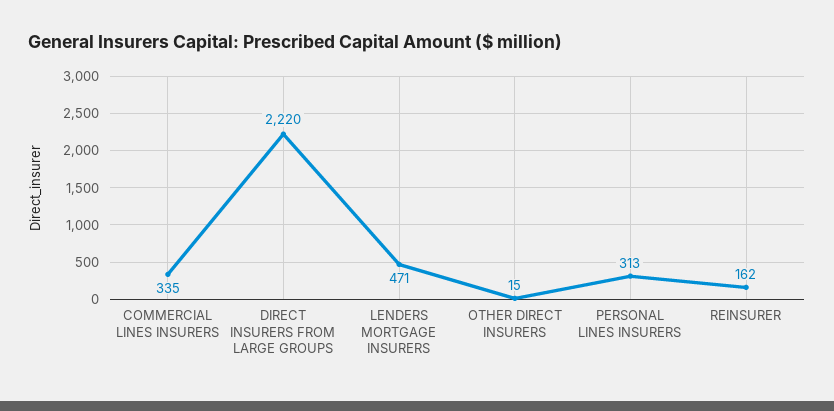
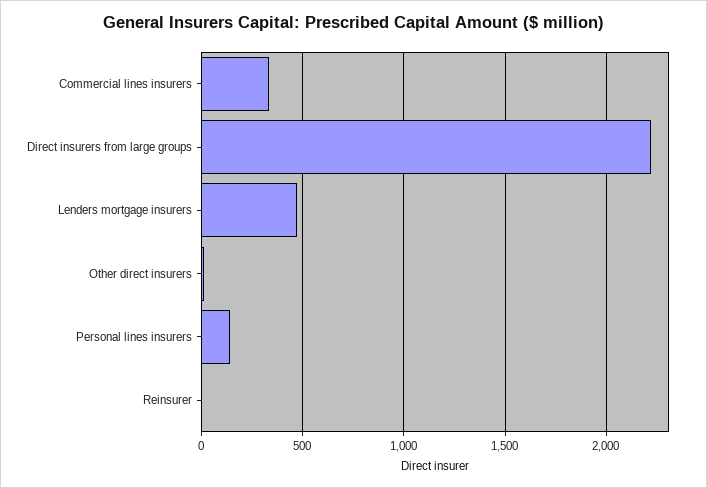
  {
    "COMMERCIAL LINES INSURERS": 335,
    "DIRECT INSURERS FROM LARGE GROUPS": 2220,
    "LENDERS MORTGAGE INSURERS": 471,
    "OTHER DIRECT INSURERS": 15,
-   "PERSONAL LINES INSURERS": 313,
+   "PERSONAL LINES INSURERS": 150,
-   "REINSURER": 162
+   "REINSURER": 0
  }

